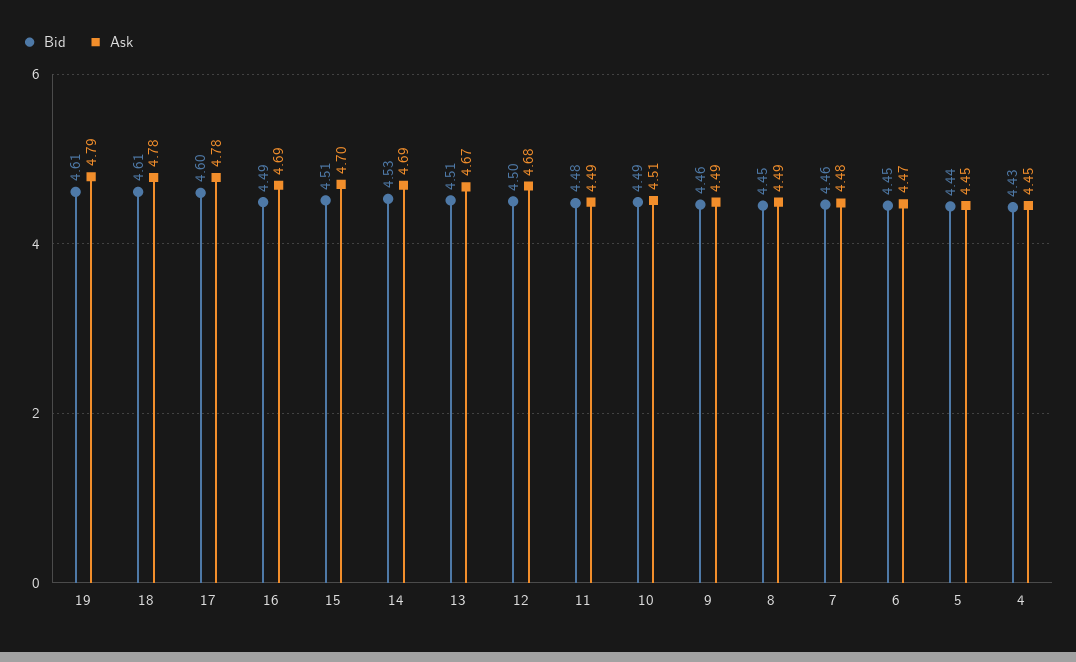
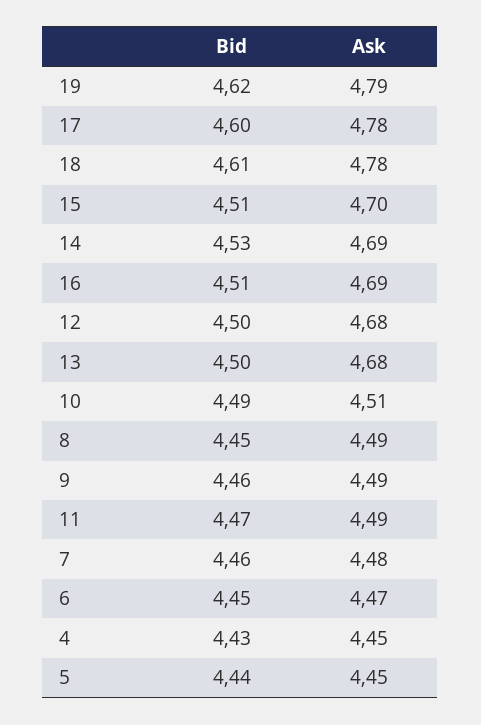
  {
    "Bid": {
-     "19": 4.61,
+     "19": 4.62,
      "18": 4.61,
      "17": 4.6,
-     "16": 4.49,
+     "16": 4.51,
      "15": 4.51,
      "14": 4.53,
-     "13": 4.51,
+     "13": 4.5,
      "12": 4.5,
-     "11": 4.48,
+     "11": 4.47,
      "10": 4.49,
      "9": 4.46,
      "8": 4.45,
      "7": 4.46,
      "6": 4.45,
      "5": 4.44,
      "4": 4.43
    },
    "Ask": {
      "19": 4.79,
      "18": 4.78,
      "17": 4.78,
      "16": 4.69,
      "15": 4.7,
      "14": 4.69,
-     "13": 4.67,
+     "13": 4.68,
      "12": 4.68,
      "11": 4.49,
      "10": 4.51,
      "9": 4.49,
      "8": 4.49,
      "7": 4.48,
      "6": 4.47,
      "5": 4.45,
      "4": 4.45
    }
  }

